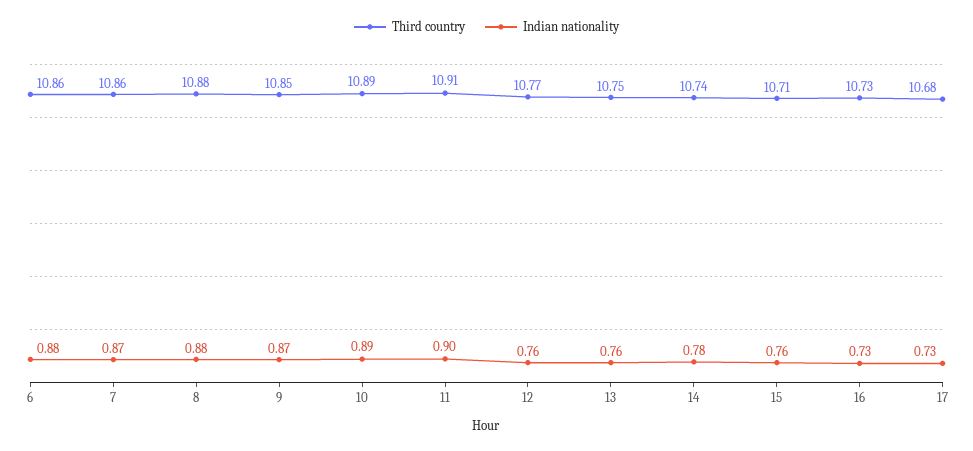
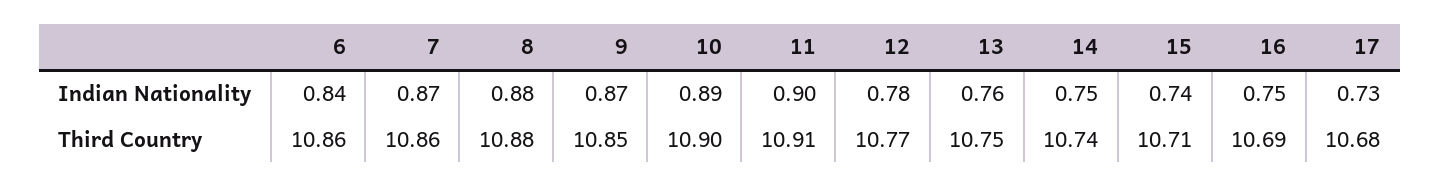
  {
    "Third country": {
      "6": 10.86,
      "7": 10.86,
      "8": 10.88,
      "9": 10.85,
-     "10": 10.89,
+     "10": 10.9,
      "11": 10.91,
      "12": 10.77,
      "13": 10.75,
      "14": 10.74,
      "15": 10.71,
-     "16": 10.73,
+     "16": 10.69,
      "17": 10.68
    },
    "Indian nationality": {
-     "6": 0.88,
+     "6": 0.84,
      "7": 0.87,
      "8": 0.88,
      "9": 0.87,
      "10": 0.89,
      "11": 0.9,
-     "12": 0.76,
+     "12": 0.78,
      "13": 0.76,
-     "14": 0.78,
+     "14": 0.75,
-     "15": 0.76,
+     "15": 0.74,
-     "16": 0.73,
+     "16": 0.75,
      "17": 0.73
    }
  }

